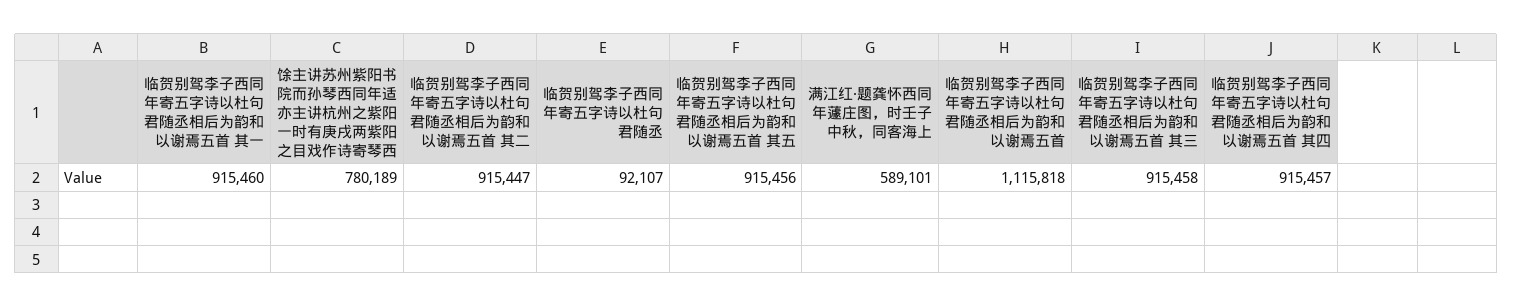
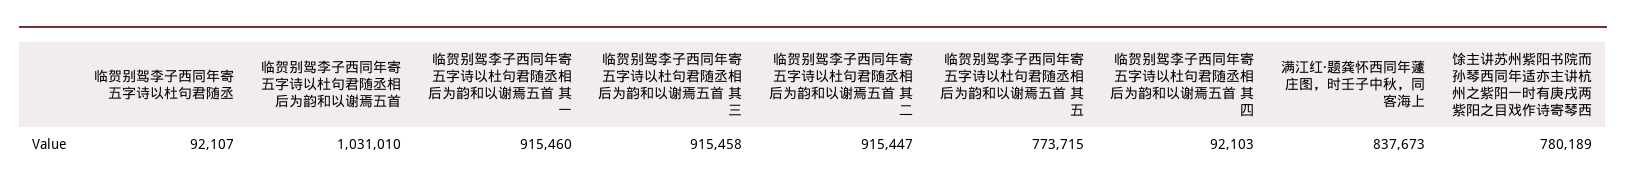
  {
    "临贺别驾李子西同年寄五字诗以杜句君随丞相后为韵和以谢焉五首 其一": 915460,
    "馀主讲苏州紫阳书院而孙琴西同年适亦主讲杭州之紫阳一时有庚戌两紫阳之目戏作诗寄琴西": 780189,
    "临贺别驾李子西同年寄五字诗以杜句君随丞相后为韵和以谢焉五首 其二": 915447,
    "临贺别驾李子西同年寄五字诗以杜句君随丞": 92107,
-   "临贺别驾李子西同年寄五字诗以杜句君随丞相后为韵和以谢焉五首 其五": 915456,
+   "临贺别驾李子西同年寄五字诗以杜句君随丞相后为韵和以谢焉五首 其五": 773715,
-   "满江红·题龚怀西同年蘧庄图，时壬子中秋，同客海上": 589101,
+   "满江红·题龚怀西同年蘧庄图，时壬子中秋，同客海上": 837673,
-   "临贺别驾李子西同年寄五字诗以杜句君随丞相后为韵和以谢焉五首": 1115818,
+   "临贺别驾李子西同年寄五字诗以杜句君随丞相后为韵和以谢焉五首": 1031010,
    "临贺别驾李子西同年寄五字诗以杜句君随丞相后为韵和以谢焉五首 其三": 915458,
-   "临贺别驾李子西同年寄五字诗以杜句君随丞相后为韵和以谢焉五首 其四": 915457
+   "临贺别驾李子西同年寄五字诗以杜句君随丞相后为韵和以谢焉五首 其四": 92103
  }

